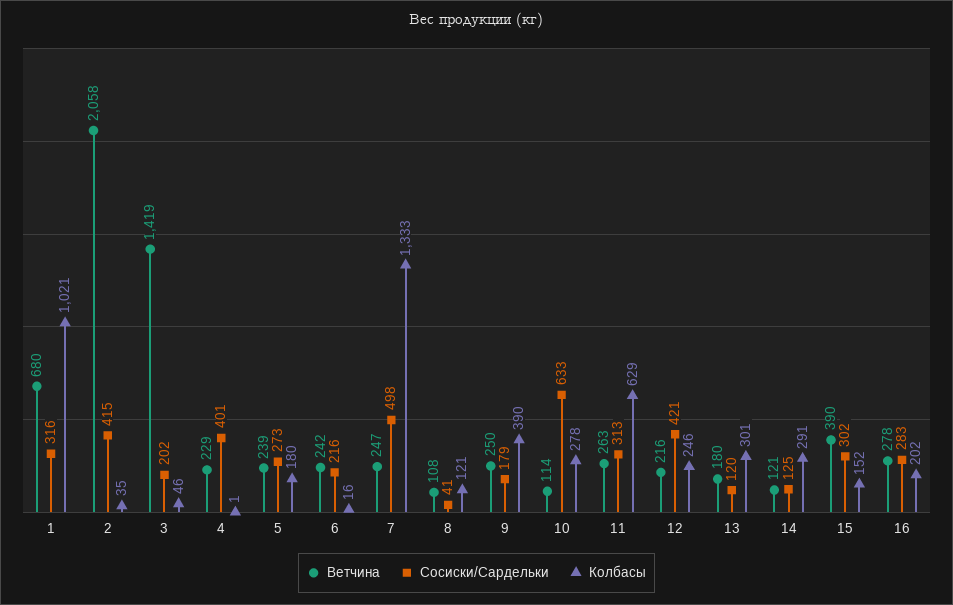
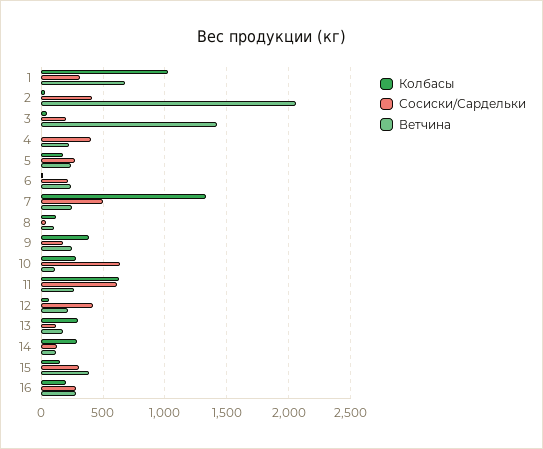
  {
    "Ветчина": {
      "1": 680,
      "2": 2058,
      "3": 1419,
      "4": 229,
      "5": 239,
      "6": 242,
      "7": 247,
      "8": 108,
      "9": 250,
      "10": 114,
      "11": 263,
      "12": 216,
      "13": 180,
      "14": 121,
      "15": 390,
      "16": 278
    },
    "Сосиски/Сардельки": {
      "1": 316,
      "2": 415,
      "3": 202,
      "4": 401,
      "5": 273,
      "6": 216,
      "7": 498,
      "8": 41,
      "9": 179,
      "10": 633,
-     "11": 313,
+     "11": 600,
      "12": 421,
      "13": 120,
      "14": 125,
      "15": 302,
      "16": 283
    },
    "Колбасы": {
      "1": 1021,
      "2": 35,
      "3": 46,
      "4": 1,
      "5": 180,
      "6": 16,
      "7": 1333,
      "8": 121,
      "9": 390,
      "10": 278,
      "11": 629,
-     "12": 246,
+     "12": 50,
      "13": 301,
      "14": 291,
      "15": 152,
      "16": 202
    }
  }

